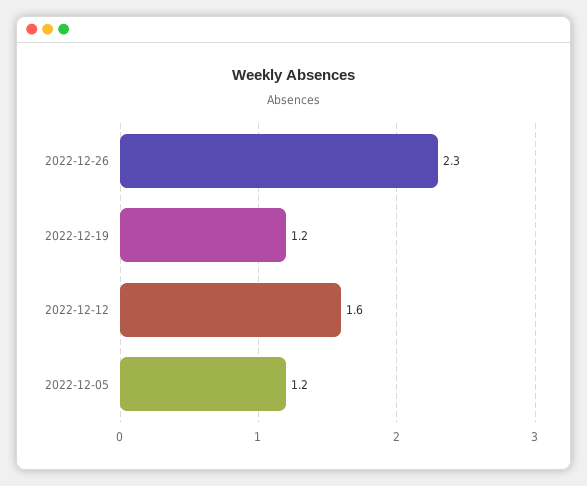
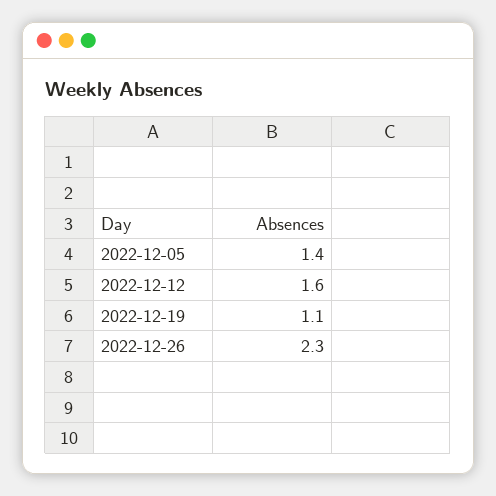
  {
    "2022-12-26": 2.3,
-   "2022-12-19": 1.2,
+   "2022-12-19": 1.1,
    "2022-12-12": 1.6,
-   "2022-12-05": 1.2
+   "2022-12-05": 1.4
  }

